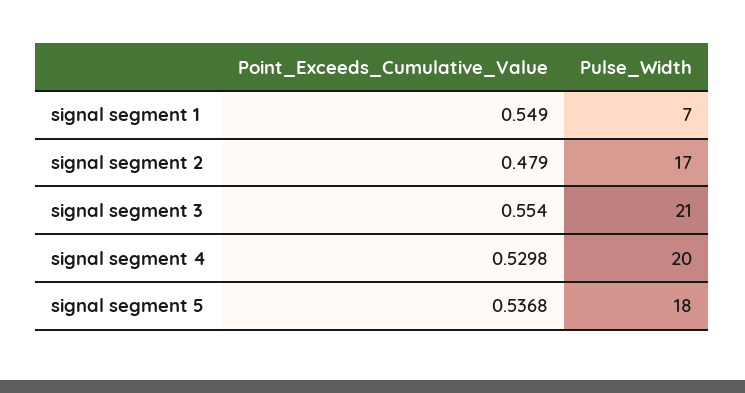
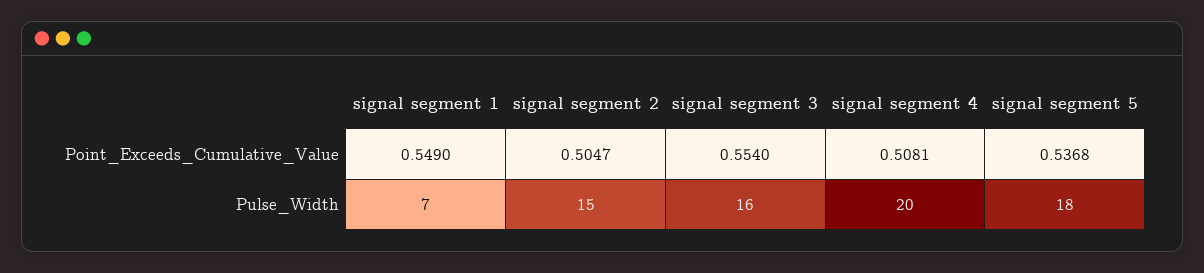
  {
    "Point_Exceeds_Cumulative_Value": {
      "signal segment 1": 0.549,
-     "signal segment 2": 0.479,
+     "signal segment 2": 0.5047,
      "signal segment 3": 0.554,
-     "signal segment 4": 0.5298,
+     "signal segment 4": 0.5081,
      "signal segment 5": 0.5368
    },
    "Pulse_Width": {
      "signal segment 1": 7,
-     "signal segment 2": 17,
+     "signal segment 2": 15,
-     "signal segment 3": 21,
+     "signal segment 3": 16,
      "signal segment 4": 20,
      "signal segment 5": 18
    }
  }

